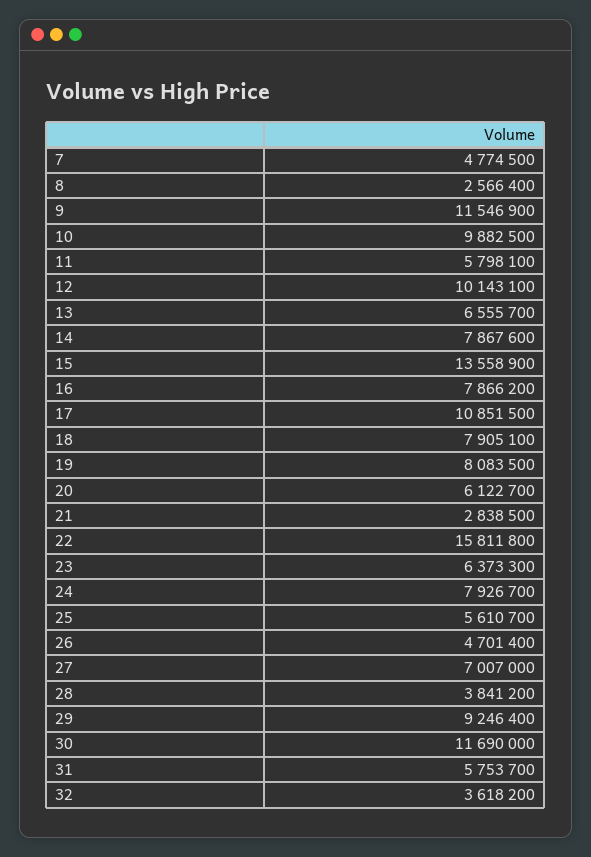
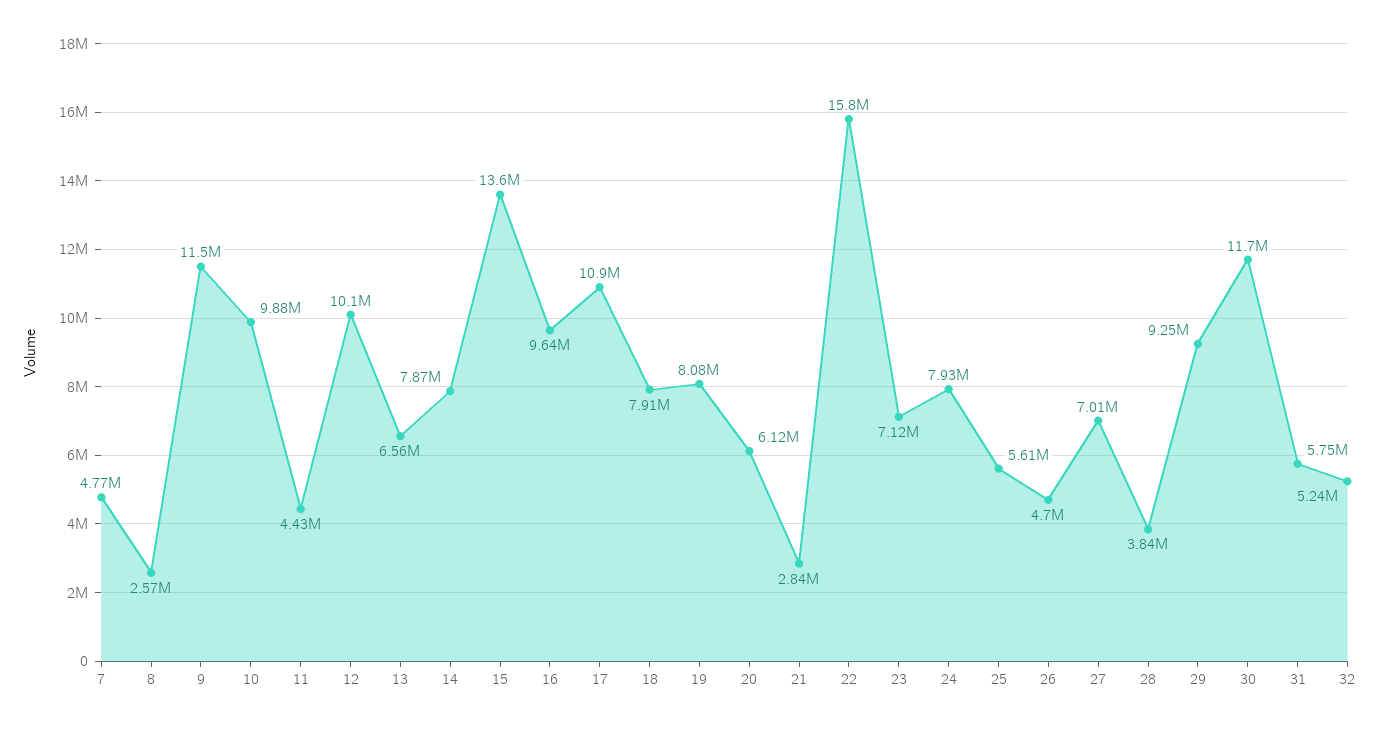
  {
    "7": 4774500,
    "8": 2566400,
    "9": 11546900,
    "10": 9882500,
-   "11": 5798100,
+   "11": 4430000,
    "12": 10143100,
    "13": 6555700,
    "14": 7867600,
    "15": 13558900,
-   "16": 7866200,
+   "16": 9640000,
    "17": 10851500,
    "18": 7905100,
    "19": 8083500,
    "20": 6122700,
    "21": 2838500,
    "22": 15811800,
-   "23": 6373300,
+   "23": 7120000,
    "24": 7926700,
    "25": 5610700,
    "26": 4701400,
    "27": 7007000,
    "28": 3841200,
    "29": 9246400,
    "30": 11690000,
    "31": 5753700,
-   "32": 3618200
+   "32": 5240000
  }

